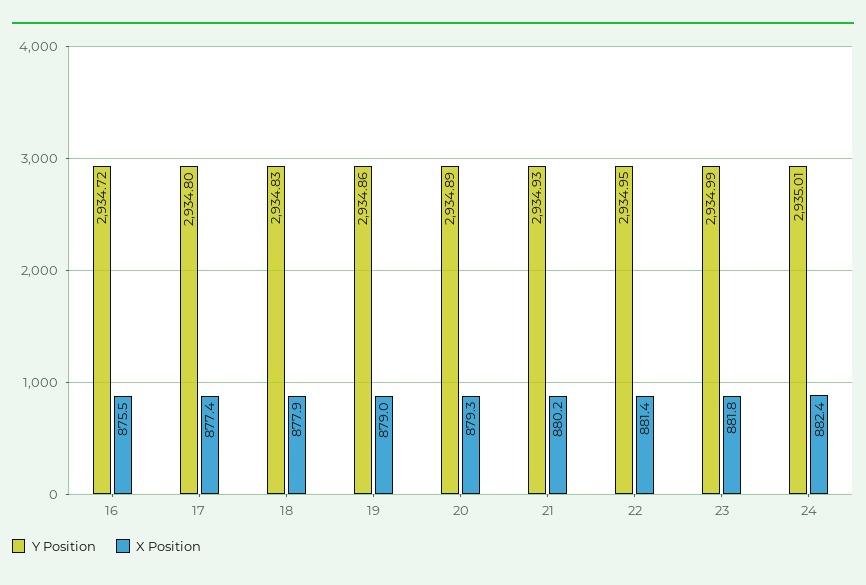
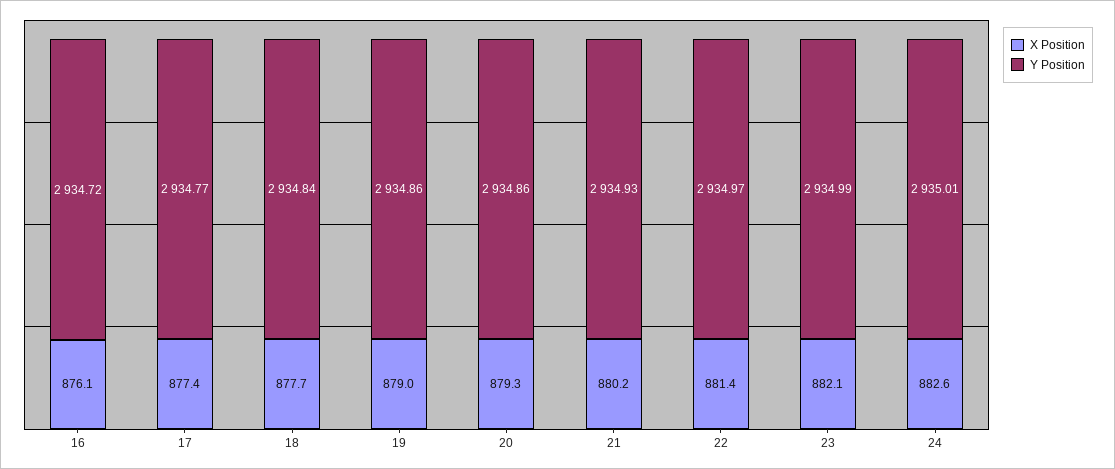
  {
    "Y Position": {
      "16": 2934.72,
-     "17": 2934.8,
+     "17": 2934.77,
-     "18": 2934.83,
+     "18": 2934.84,
      "19": 2934.86,
-     "20": 2934.89,
+     "20": 2934.86,
      "21": 2934.93,
-     "22": 2934.95,
+     "22": 2934.97,
      "23": 2934.99,
      "24": 2935.01
    },
    "X Position": {
-     "16": 875.5,
+     "16": 876.1,
      "17": 877.4,
-     "18": 877.9,
+     "18": 877.7,
      "19": 879,
      "20": 879.3,
      "21": 880.2,
      "22": 881.4,
-     "23": 881.8,
+     "23": 882.1,
-     "24": 882.4
+     "24": 882.6
    }
  }

